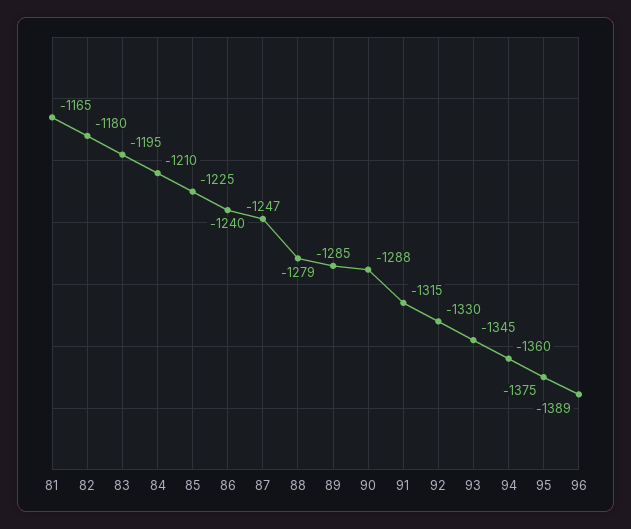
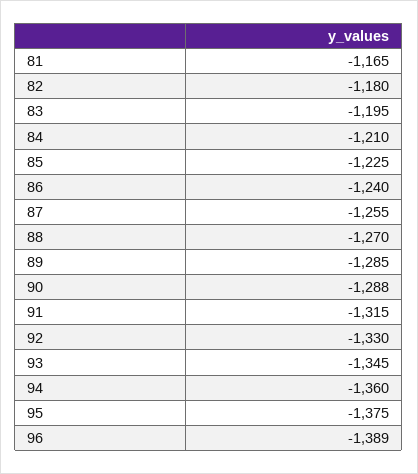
  {
    "81": -1165,
    "82": -1180,
    "83": -1195,
    "84": -1210,
    "85": -1225,
    "86": -1240,
-   "87": -1247,
+   "87": -1255,
-   "88": -1279,
+   "88": -1270,
    "89": -1285,
    "90": -1288,
    "91": -1315,
    "92": -1330,
    "93": -1345,
    "94": -1360,
    "95": -1375,
    "96": -1389
  }

